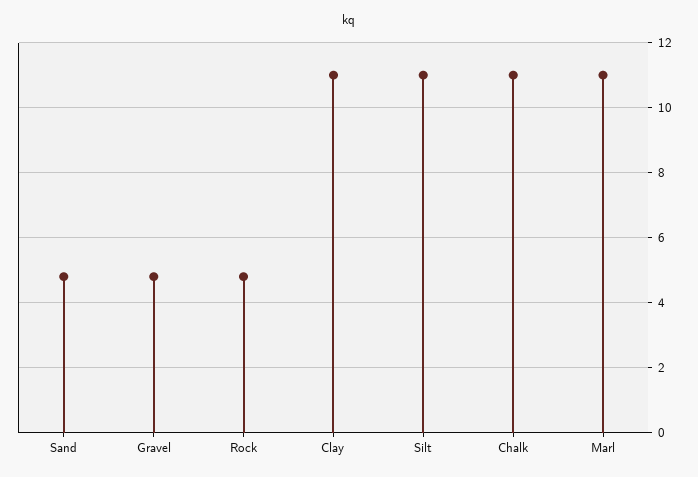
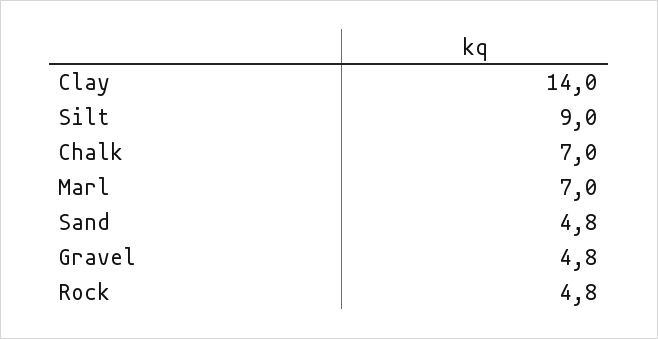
  {
    "Sand": 4.8,
    "Gravel": 4.8,
    "Rock": 4.8,
-   "Clay": 11,
+   "Clay": 14,
-   "Silt": 11,
+   "Silt": 9,
-   "Chalk": 11,
+   "Chalk": 7,
-   "Marl": 11
+   "Marl": 7
  }

